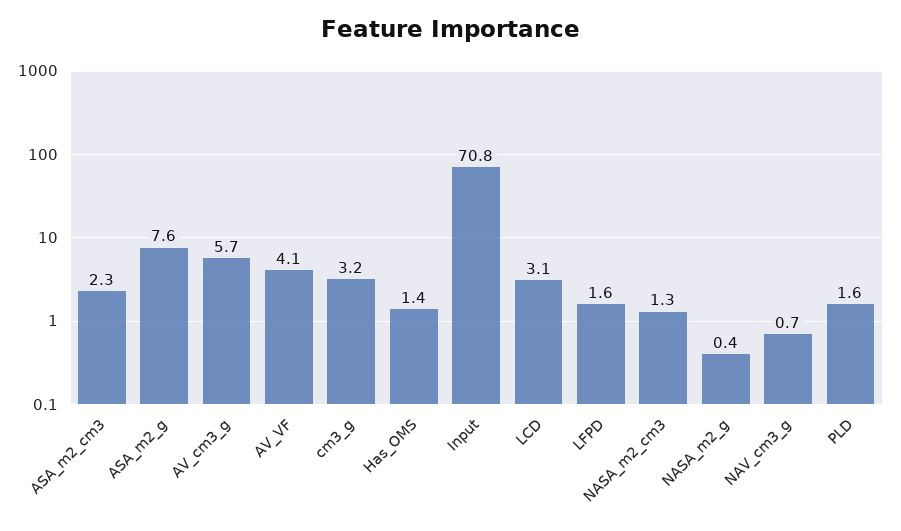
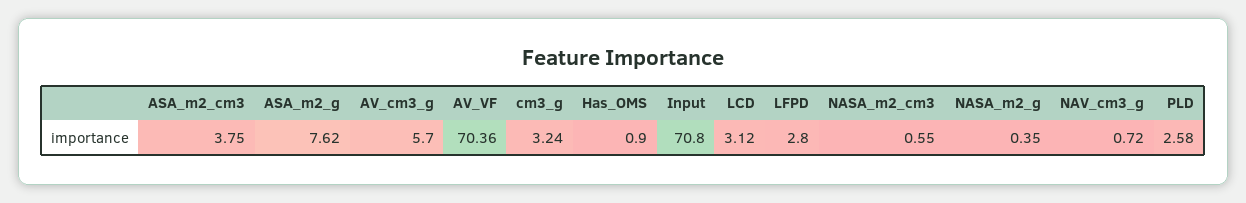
  {
-   "ASA_m2_cm3": 2.3,
+   "ASA_m2_cm3": 3.75,
    "ASA_m2_g": 7.62,
    "AV_cm3_g": 5.7,
-   "AV_VF": 4.1,
+   "AV_VF": 70.36,
    "cm3_g": 3.24,
-   "Has_OMS": 1.4,
+   "Has_OMS": 0.9,
    "Input": 70.8,
    "LCD": 3.12,
-   "LFPD": 1.6,
+   "LFPD": 2.8,
-   "NASA_m2_cm3": 1.3,
+   "NASA_m2_cm3": 0.55,
    "NASA_m2_g": 0.35,
    "NAV_cm3_g": 0.72,
-   "PLD": 1.6
+   "PLD": 2.58
  }

